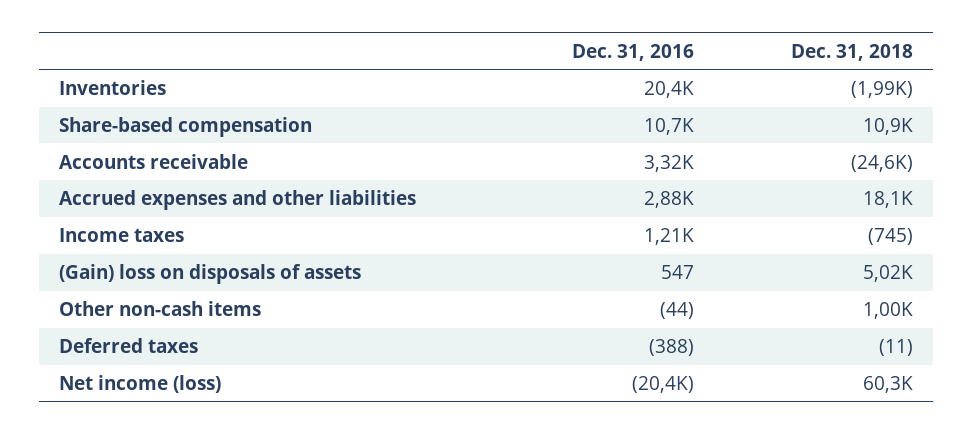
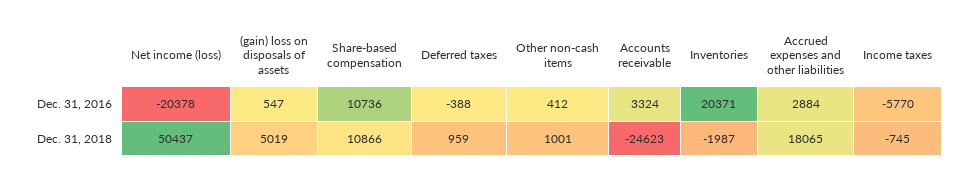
  {
    "Dec. 31, 2016": {
      "Inventories": 20371,
      "Share-based compensation": 10736,
      "Accounts receivable": 3324,
      "Accrued expenses and other liabilities": 2884,
-     "Income taxes": 1210,
+     "Income taxes": -5770,
      "(Gain) loss on disposals of assets": 547,
-     "Other non-cash items": -44,
+     "Other non-cash items": 412,
      "Deferred taxes": -388,
      "Net income (loss)": -20378
    },
    "Dec. 31, 2018": {
      "Inventories": -1987,
      "Share-based compensation": 10866,
      "Accounts receivable": -24623,
      "Accrued expenses and other liabilities": 18065,
      "Income taxes": -745,
      "(Gain) loss on disposals of assets": 5019,
      "Other non-cash items": 1001,
-     "Deferred taxes": -11,
+     "Deferred taxes": 959,
-     "Net income (loss)": 60300
+     "Net income (loss)": 50437
    }
  }

